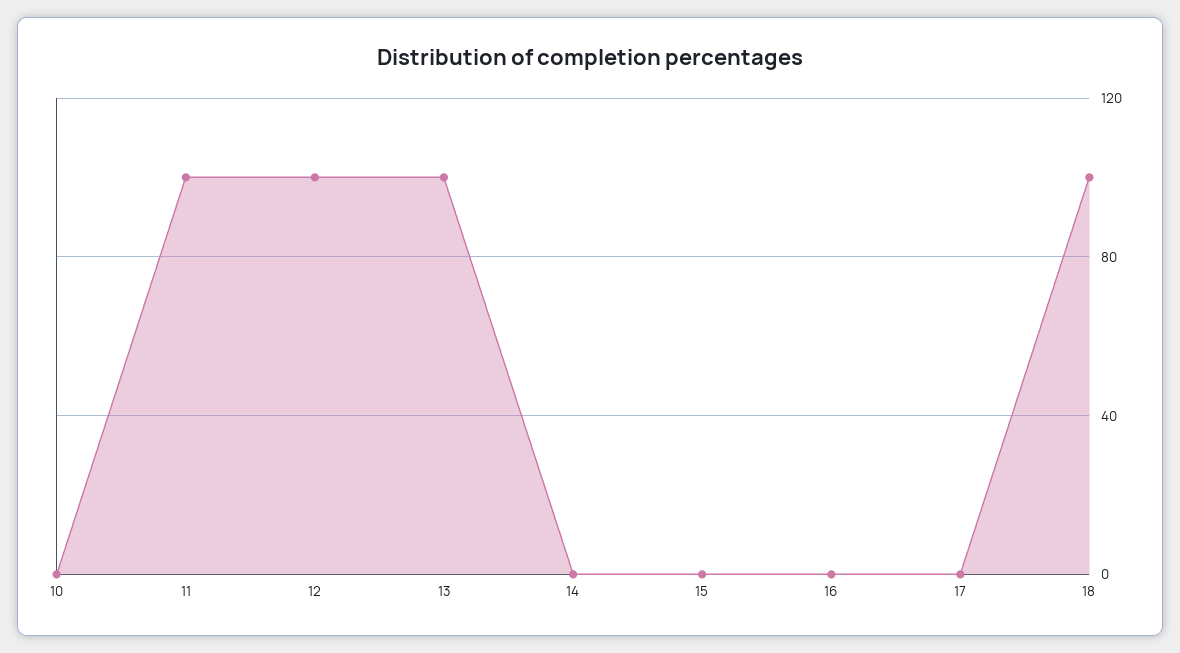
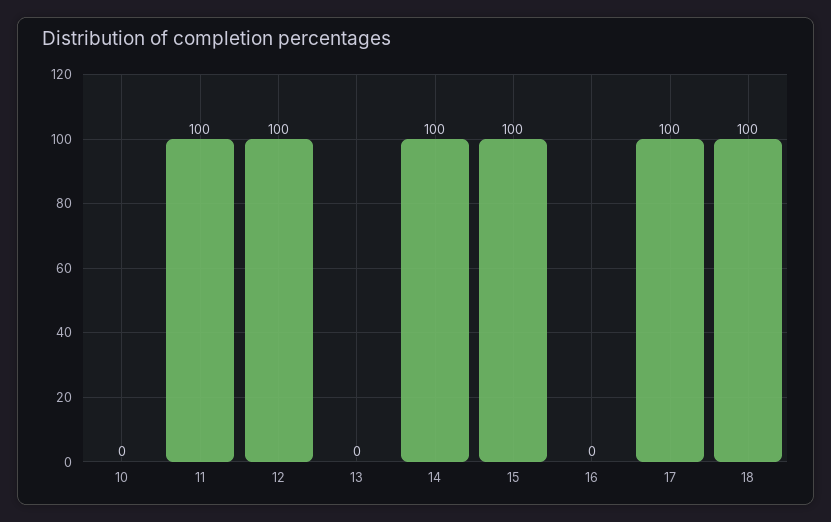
  {
    "10": 0,
    "11": 100,
    "12": 100,
-   "13": 100,
+   "13": 0,
-   "14": 0,
+   "14": 100,
-   "15": 0,
+   "15": 100,
    "16": 0,
-   "17": 0,
+   "17": 100,
    "18": 100
  }

